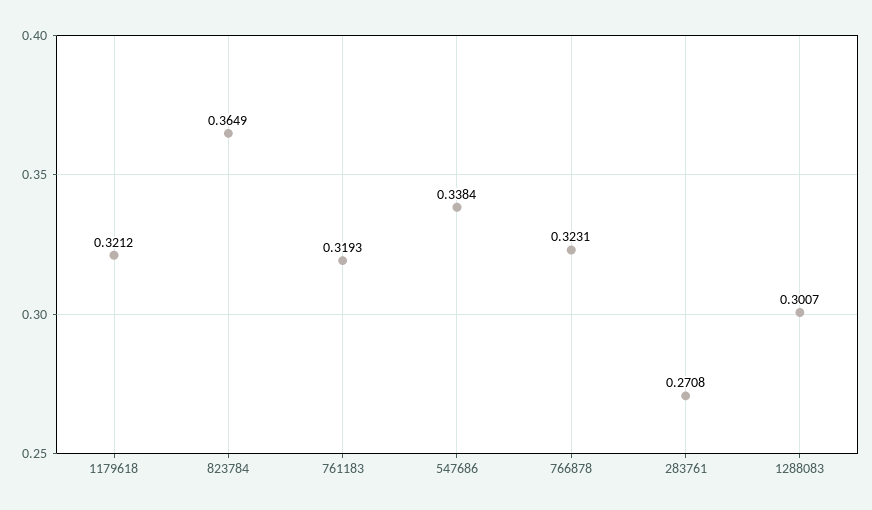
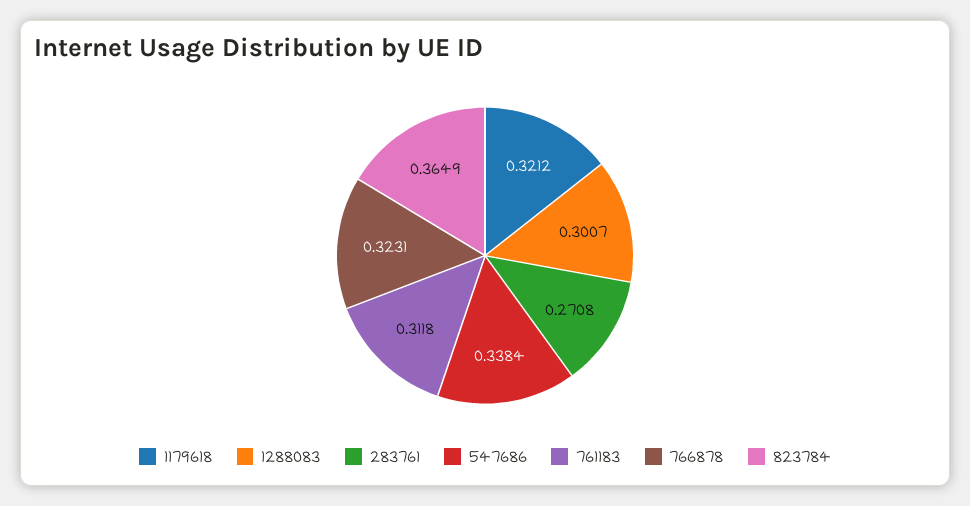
  {
    "1179618": 0.3212,
    "823784": 0.3649,
-   "761183": 0.3193,
+   "761183": 0.3118,
    "547686": 0.3384,
    "766878": 0.3231,
    "283761": 0.2708,
    "1288083": 0.3007
  }

